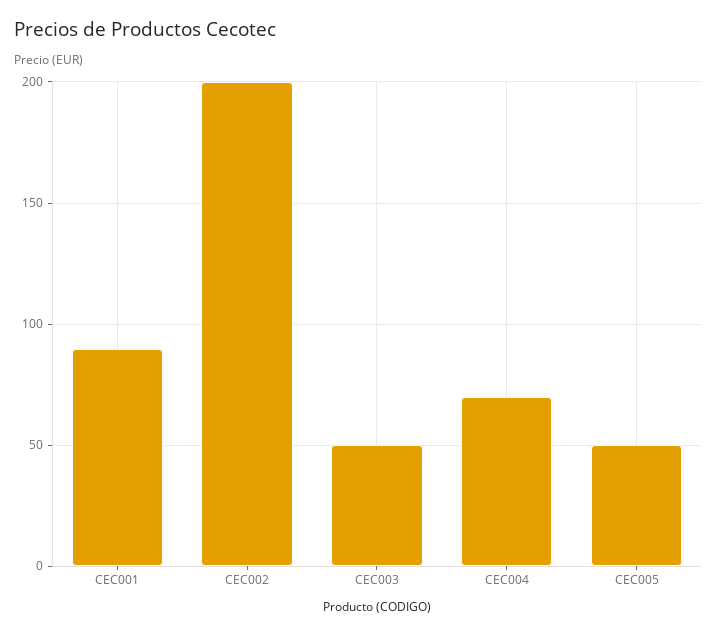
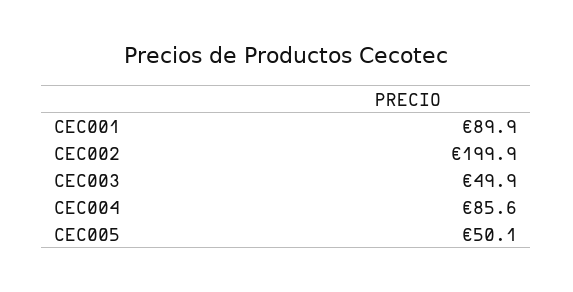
  {
    "CEC001": 89.9,
    "CEC002": 199.9,
    "CEC003": 49.9,
-   "CEC004": 70,
+   "CEC004": 85.6,
    "CEC005": 50.1
  }

